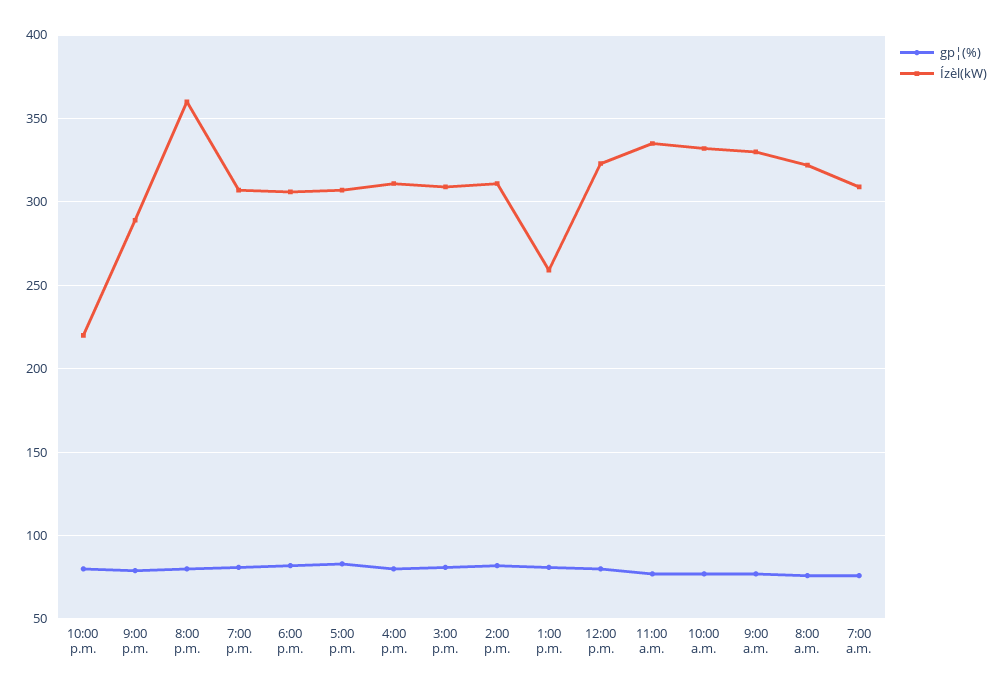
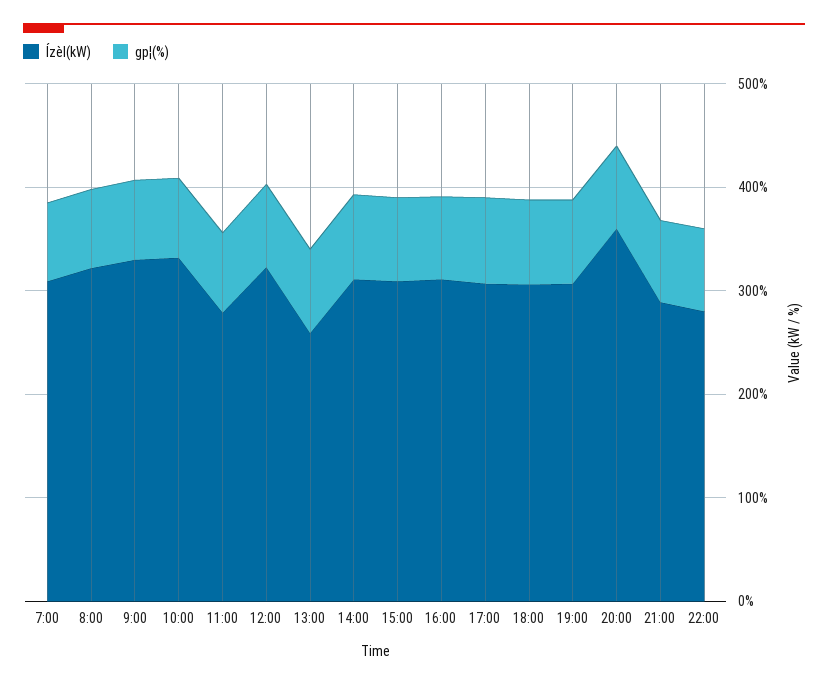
  {
    "gp¦(%)": {
      "10:00 p.m.": 80,
      "9:00 p.m.": 80,
      "8:00 p.m.": 80,
      "7:00 p.m.": 80,
      "6:00 p.m.": 80,
      "5:00 p.m.": 85,
      "4:00 p.m.": 80,
      "3:00 p.m.": 80,
      "2:00 p.m.": 80,
      "1:00 p.m.": 80,
      "12:00 p.m.": 80,
      "11:00 a.m.": 75,
      "10:00 a.m.": 75,
      "9:00 a.m.": 75,
      "8:00 a.m.": 75,
      "7:00 a.m.": 75
    },
    "Ízèl(kW)": {
-     "10:00 p.m.": 220,
+     "10:00 p.m.": 280,
      "9:00 p.m.": 290,
      "8:00 p.m.": 360,
      "7:00 p.m.": 305,
      "6:00 p.m.": 305,
      "5:00 p.m.": 305,
      "4:00 p.m.": 310,
      "3:00 p.m.": 310,
      "2:00 p.m.": 310,
      "1:00 p.m.": 260,
      "12:00 p.m.": 325,
-     "11:00 a.m.": 335,
+     "11:00 a.m.": 280,
      "10:00 a.m.": 330,
      "9:00 a.m.": 330,
      "8:00 a.m.": 320,
      "7:00 a.m.": 310
    }
  }

